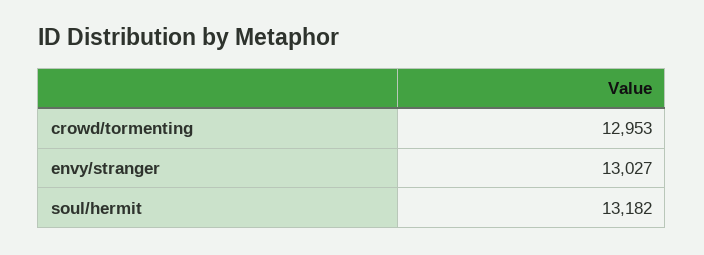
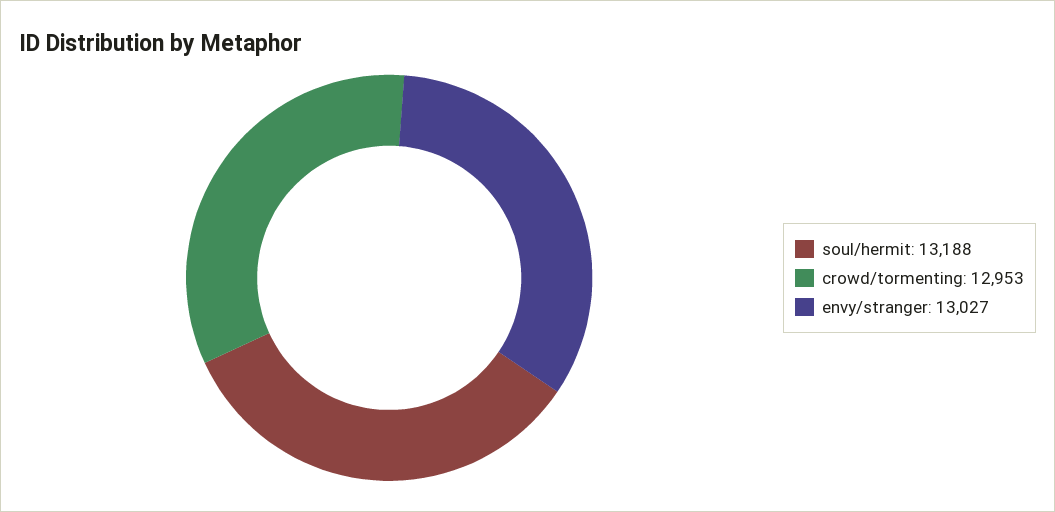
  {
    "crowd/tormenting": 12953,
    "envy/stranger": 13027,
-   "soul/hermit": 13182
+   "soul/hermit": 13188
  }

